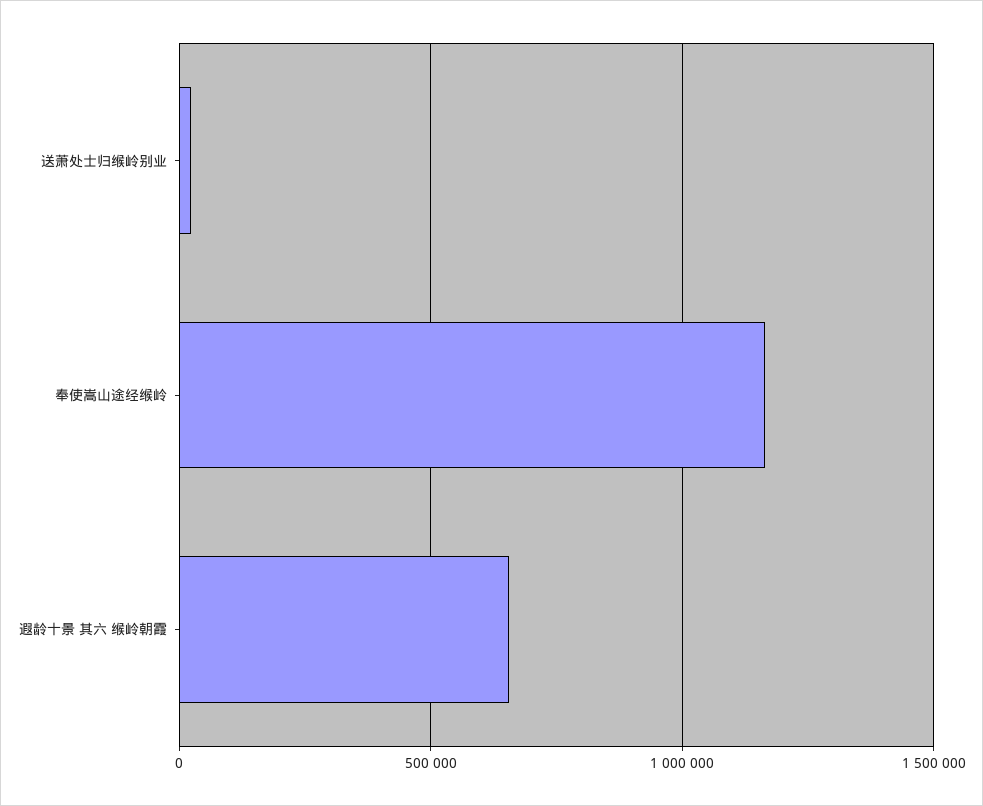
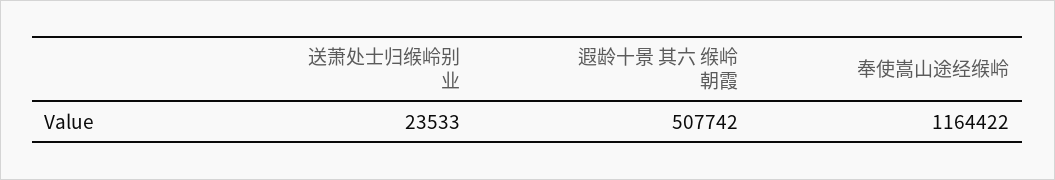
  {
    "送萧处士归缑岭别业": 23533,
    "奉使嵩山途经缑岭": 1164422,
-   "遐龄十景 其六 缑岭朝霞": 650000
+   "遐龄十景 其六 缑岭朝霞": 507742
  }

